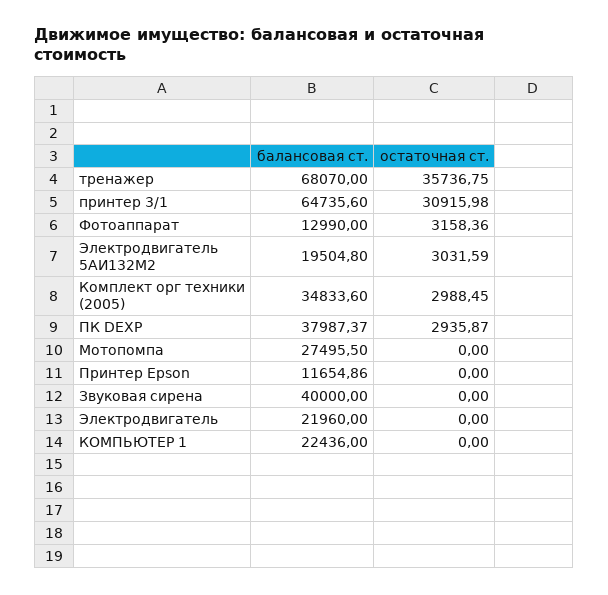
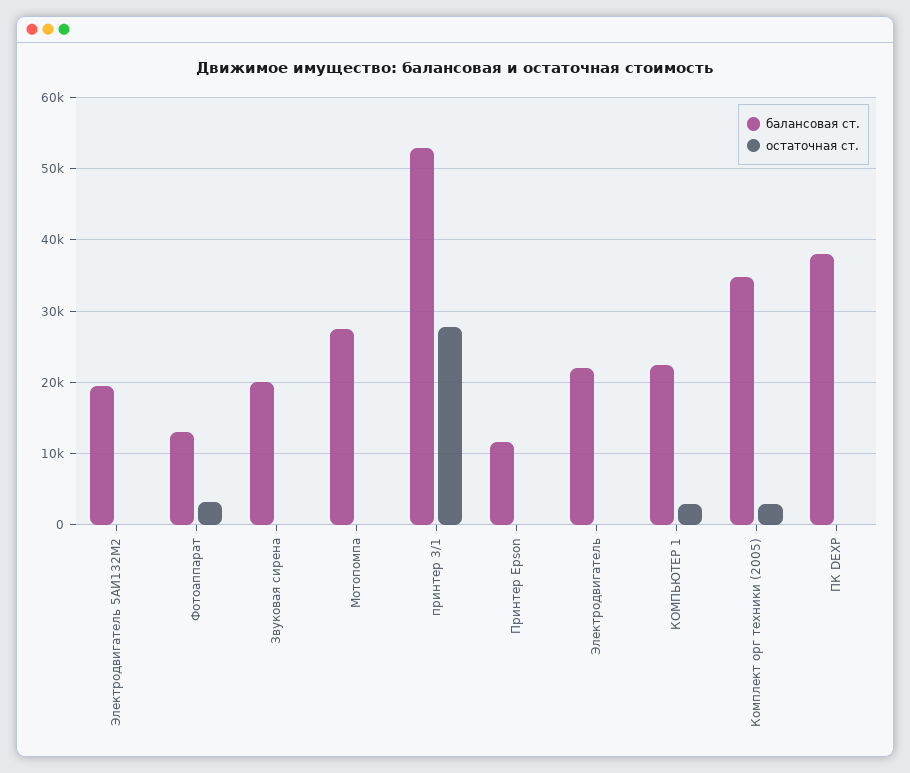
  {
    "балансовая ст.": {
-     "тренажер": 68070,
-     "принтер 3/1": 64735.6,
+     "принтер 3/1": 53000,
      "Фотоаппарат": 12990,
      "Электродвигатель 5АИ132М2": 19504.8,
      "Комплект орг техники (2005)": 34833.6,
      "ПК DEXP": 37987.37,
      "Мотопомпа": 27495.5,
      "Принтер Epson": 11654.86,
-     "Звуковая сирена": 40000,
+     "Звуковая сирена": 20000,
      "Электродвигатель": 21960,
      "КОМПЬЮТЕР 1": 22436
    },
    "остаточная ст.": {
-     "тренажер": 35736.75,
-     "принтер 3/1": 30915.98,
+     "принтер 3/1": 28000,
      "Фотоаппарат": 3158.36,
-     "Электродвигатель 5АИ132М2": 3031.59,
+     "Электродвигатель 5АИ132М2": 0,
      "Комплект орг техники (2005)": 2988.45,
-     "ПК DEXP": 2935.87,
+     "ПК DEXP": 0,
      "Мотопомпа": 0,
      "Принтер Epson": 0,
      "Звуковая сирена": 0,
      "Электродвигатель": 0,
-     "КОМПЬЮТЕР 1": 0
+     "КОМПЬЮТЕР 1": 3000
    }
  }

